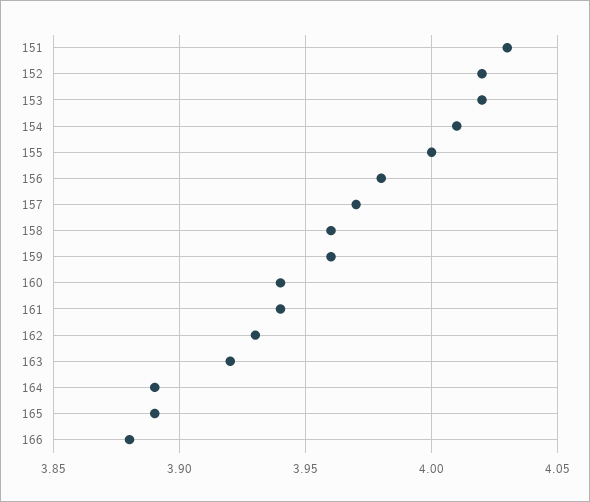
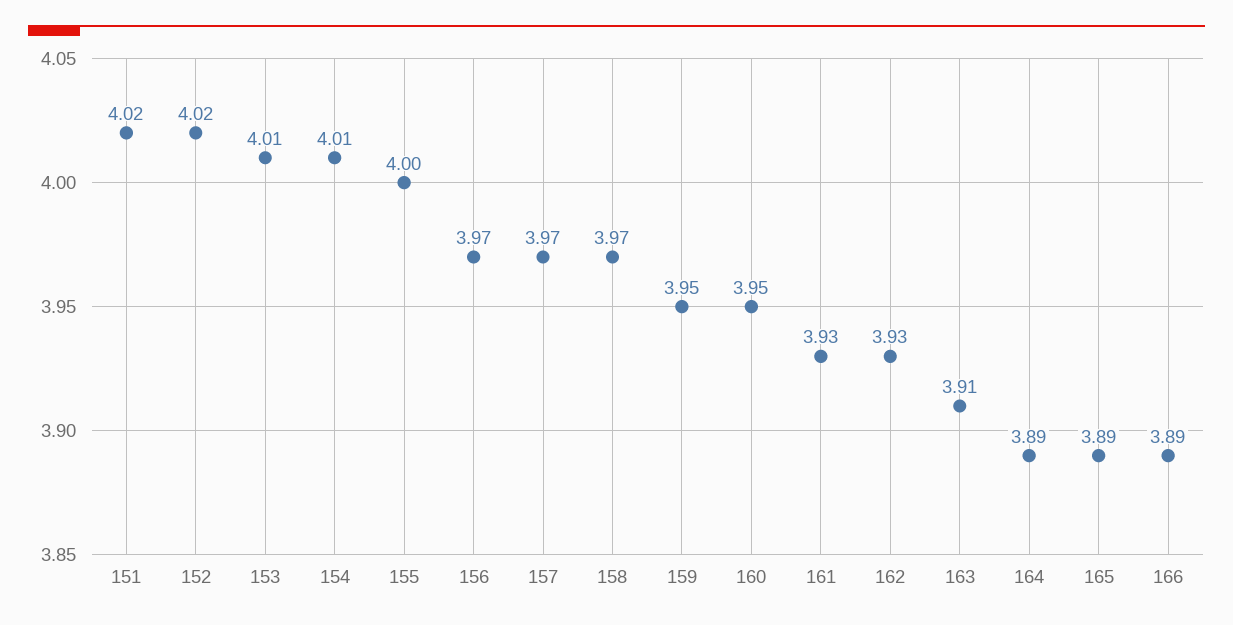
  {
-   "151": 4.03,
+   "151": 4.02,
    "152": 4.02,
-   "153": 4.02,
+   "153": 4.01,
    "154": 4.01,
    "155": 4,
-   "156": 3.98,
+   "156": 3.97,
    "157": 3.97,
-   "158": 3.96,
+   "158": 3.97,
-   "159": 3.96,
+   "159": 3.95,
-   "160": 3.94,
+   "160": 3.95,
-   "161": 3.94,
+   "161": 3.93,
    "162": 3.93,
-   "163": 3.92,
+   "163": 3.91,
    "164": 3.89,
    "165": 3.89,
-   "166": 3.88
+   "166": 3.89
  }

